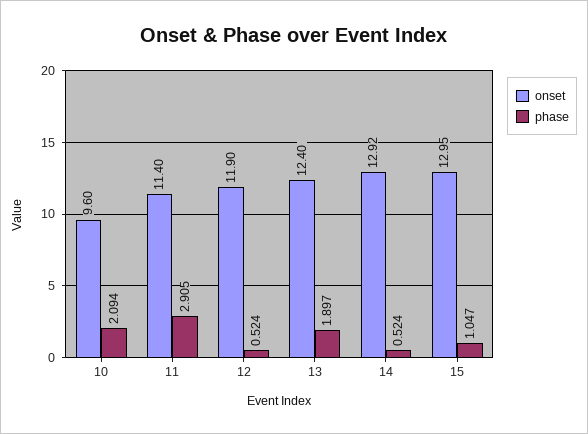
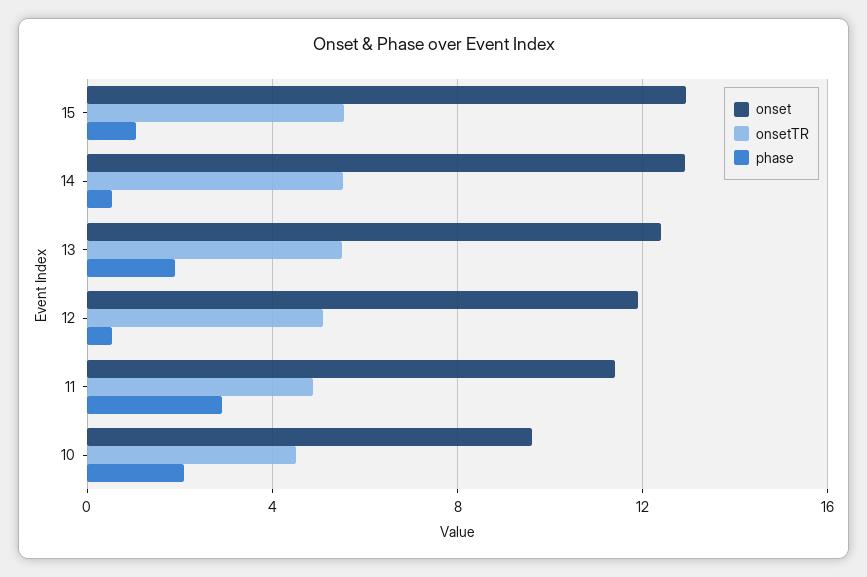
  {
    "onset": {
      "10": 9.6,
      "11": 11.4,
      "12": 11.9,
      "13": 12.4,
      "14": 12.92,
      "15": 12.95
    },
    "phase": {
      "10": 2.094,
      "11": 2.905,
      "12": 0.524,
      "13": 1.897,
      "14": 0.524,
      "15": 1.047
-   }
+   },
+   "onsetTR": {
+     "15": 5.5,
+     "14": 5.5,
+     "13": 5.5,
+     "12": 5,
+     "11": 5,
+     "10": 4.5
+   }
  }

